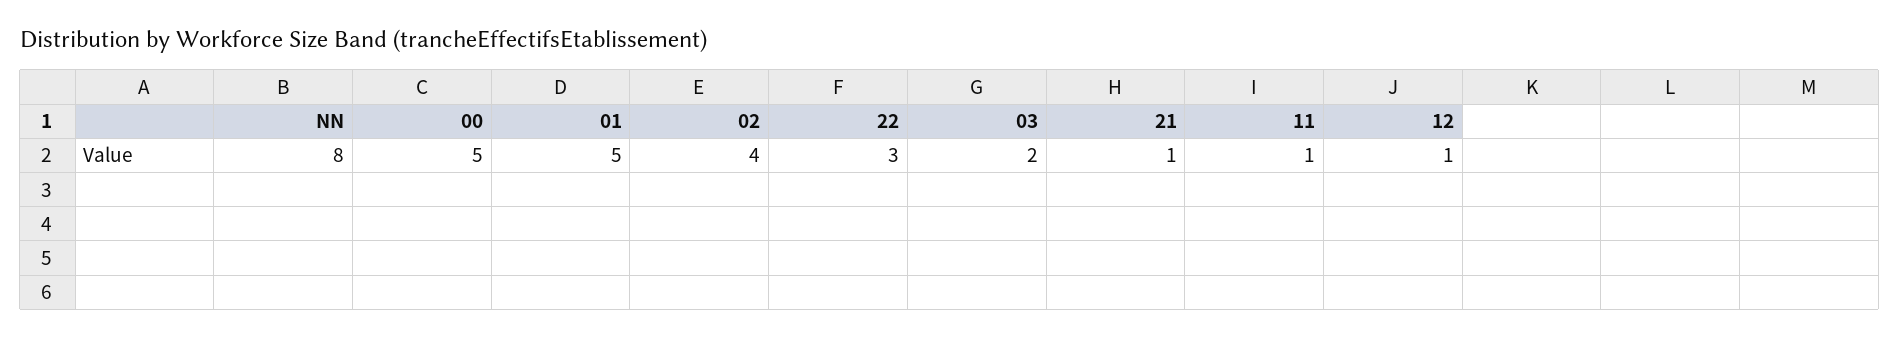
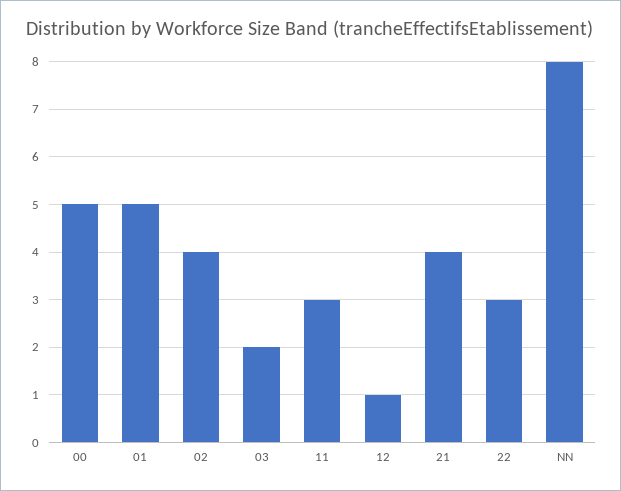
  {
    "NN": 8,
    "00": 5,
    "01": 5,
    "02": 4,
    "22": 3,
    "03": 2,
-   "21": 1,
+   "21": 4,
-   "11": 1,
+   "11": 3,
    "12": 1
  }

